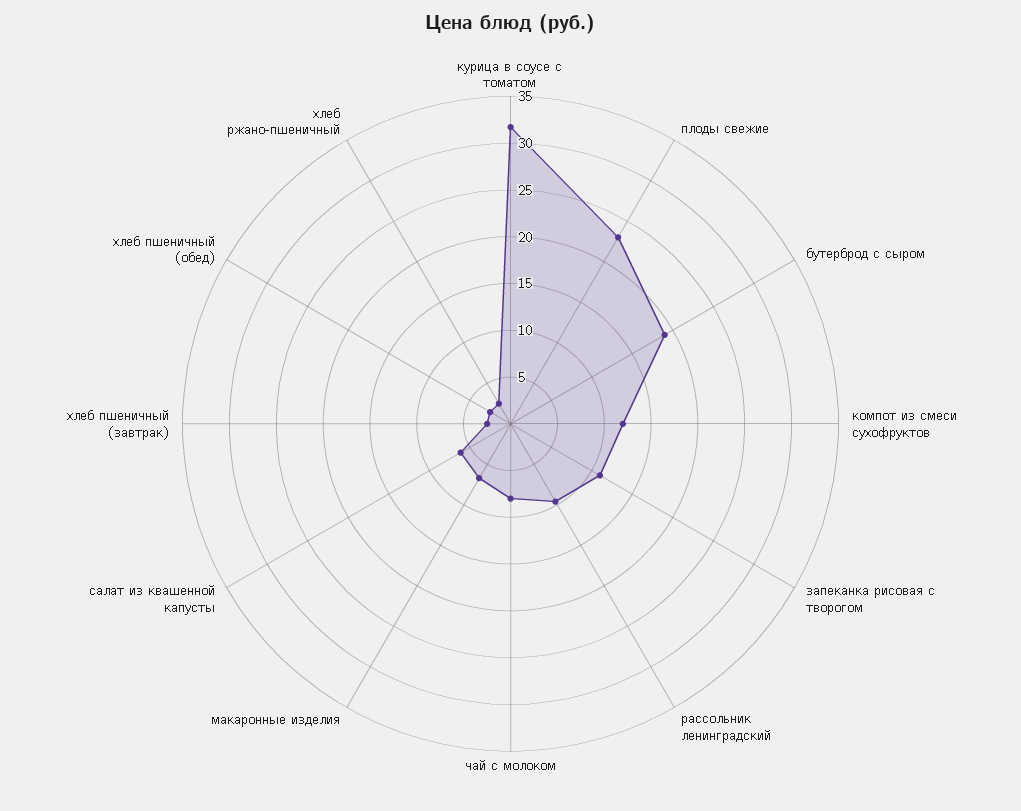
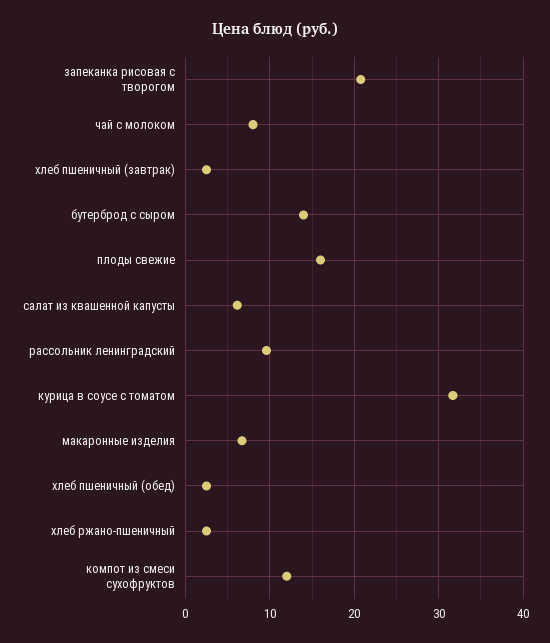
  {
    "курица в соусе с томатом": 32,
-   "плоды свежие": 23,
+   "плоды свежие": 16,
-   "бутерброд с сыром": 19,
+   "бутерброд с сыром": 14,
    "компот из смеси сухофруктов": 12,
-   "запеканка рисовая с творогом": 11,
+   "запеканка рисовая с творогом": 21,
    "рассольник ленинградский": 10,
    "чай с молоком": 8,
    "макаронные изделия": 7,
    "салат из квашенной капусты": 6,
    "хлеб пшеничный (завтрак)": 3,
    "хлеб пшеничный (обед)": 3,
    "хлеб ржано-пшеничный": 3
  }

